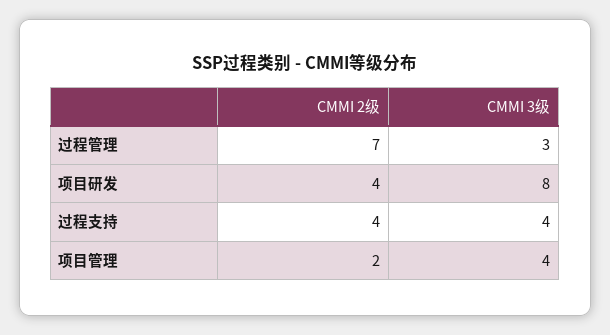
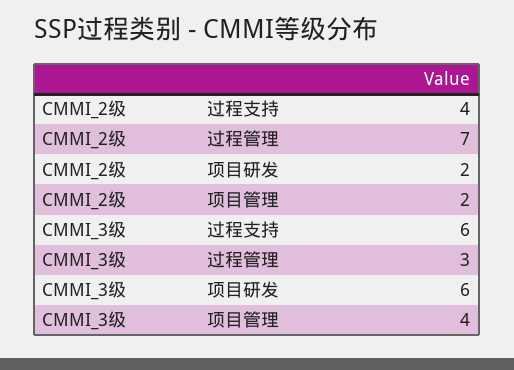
  {
    "CMMI 2级": {
      "过程管理": 7,
-     "项目研发": 4,
+     "项目研发": 2,
      "过程支持": 4,
      "项目管理": 2
    },
    "CMMI 3级": {
      "过程管理": 3,
-     "项目研发": 8,
+     "项目研发": 6,
-     "过程支持": 4,
+     "过程支持": 6,
      "项目管理": 4
    }
  }

